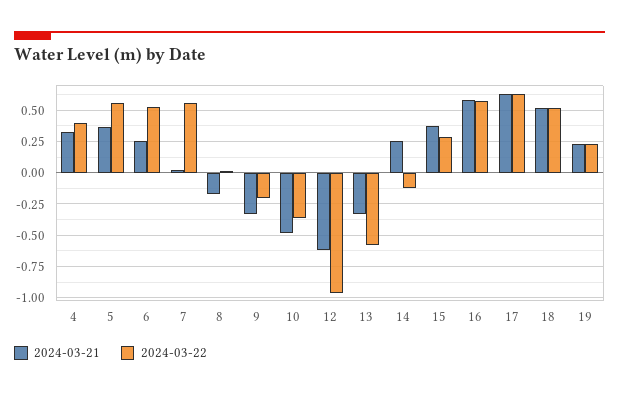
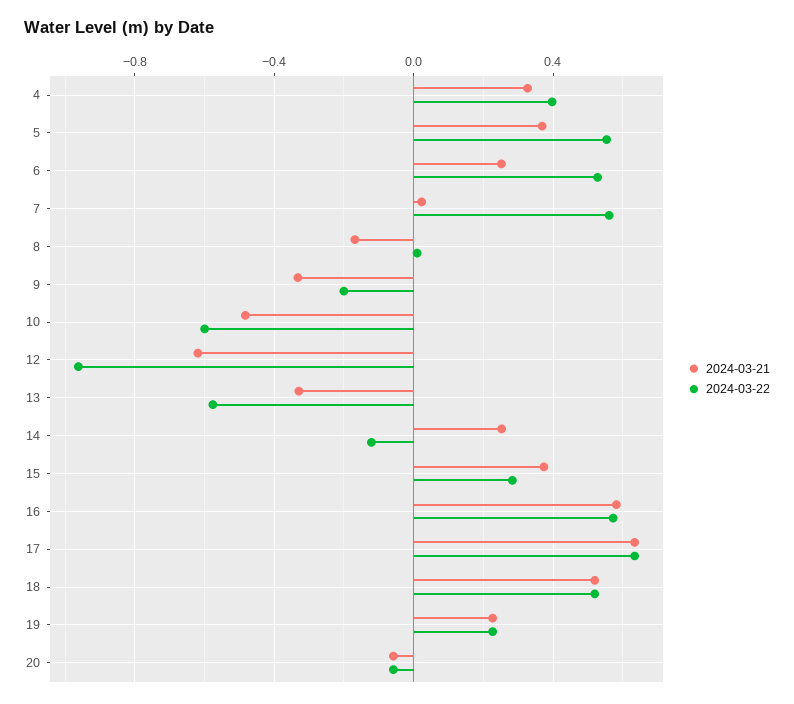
  {
    "2024-03-21": {
      "4": 0.35,
      "5": 0.35,
      "6": 0.25,
      "7": 0,
      "8": -0.15,
      "9": -0.35,
      "10": -0.5,
      "12": -0.6,
      "13": -0.35,
      "14": 0.25,
      "15": 0.35,
      "16": 0.6,
      "17": 0.65,
      "18": 0.5,
-     "19": 0.25
+     "19": 0.25,
+     "20": -0.05
    },
    "2024-03-22": {
      "4": 0.4,
      "5": 0.55,
      "6": 0.55,
      "7": 0.55,
      "8": 0,
      "9": -0.2,
-     "10": -0.35,
+     "10": -0.6,
      "12": -0.95,
      "13": -0.6,
      "14": -0.1,
      "15": 0.3,
      "16": 0.55,
      "17": 0.65,
      "18": 0.5,
-     "19": 0.25
+     "19": 0.25,
+     "20": -0.05
    }
  }

